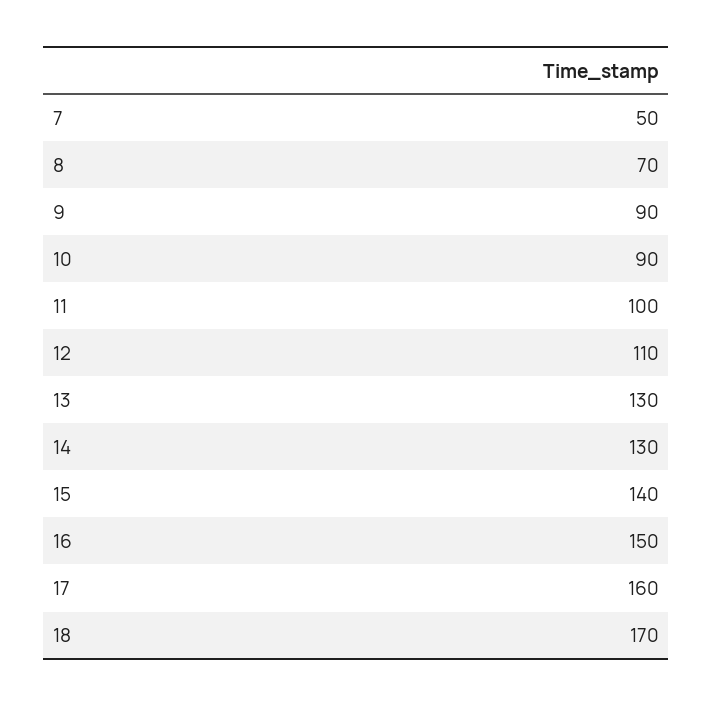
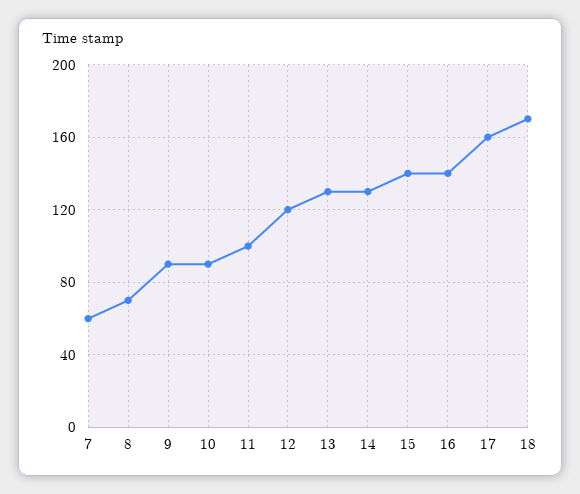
  {
-   "7": 50,
+   "7": 60,
    "8": 70,
    "9": 90,
    "10": 90,
    "11": 100,
-   "12": 110,
+   "12": 120,
    "13": 130,
    "14": 130,
    "15": 140,
-   "16": 150,
+   "16": 140,
    "17": 160,
    "18": 170
  }

